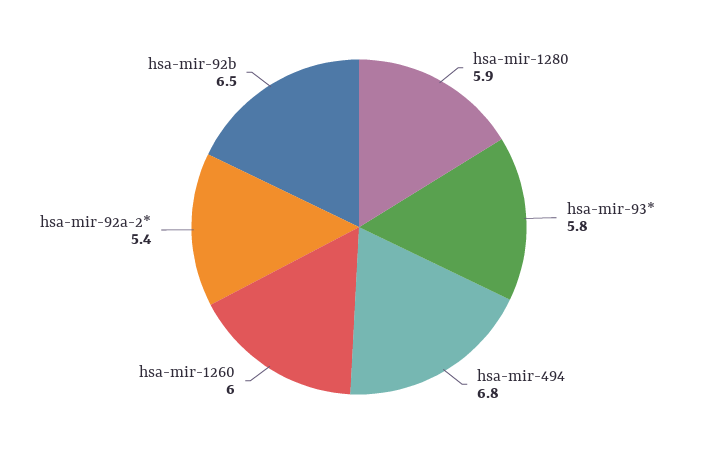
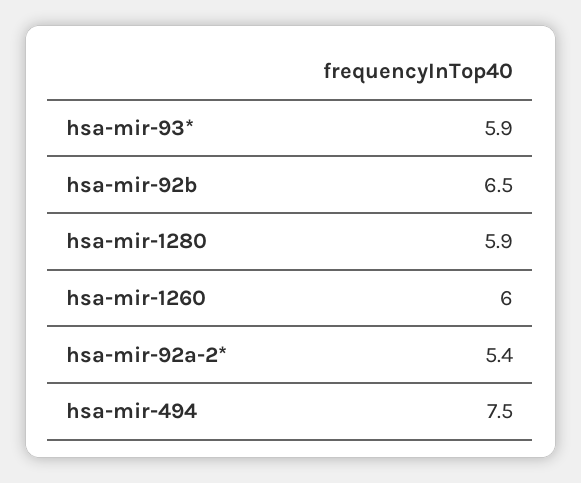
  {
    "hsa-mir-1280": 5.9,
-   "hsa-mir-93*": 5.8,
+   "hsa-mir-93*": 5.9,
-   "hsa-mir-494": 6.8,
+   "hsa-mir-494": 7.5,
    "hsa-mir-1260": 6,
    "hsa-mir-92a-2*": 5.4,
    "hsa-mir-92b": 6.5
  }

